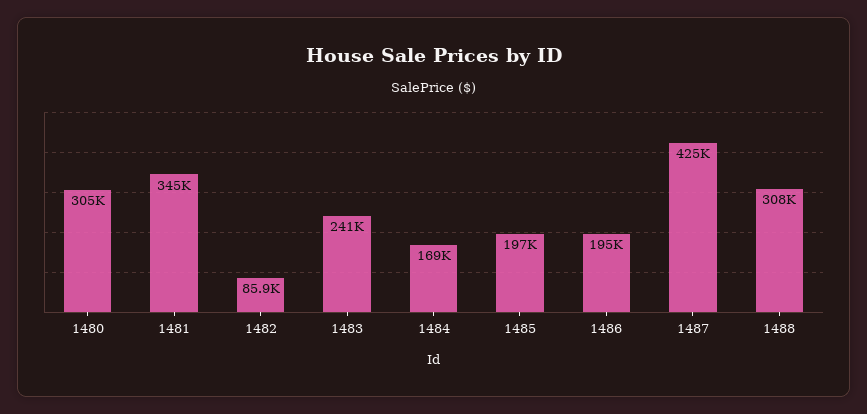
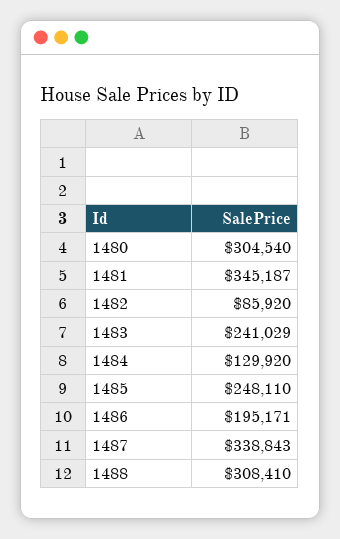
  {
    "1480": 304540,
    "1481": 345187,
    "1482": 85920,
    "1483": 241029,
-   "1484": 169000,
+   "1484": 129920,
-   "1485": 197000,
+   "1485": 248110,
    "1486": 195171,
-   "1487": 425000,
+   "1487": 338843,
    "1488": 308410
  }

